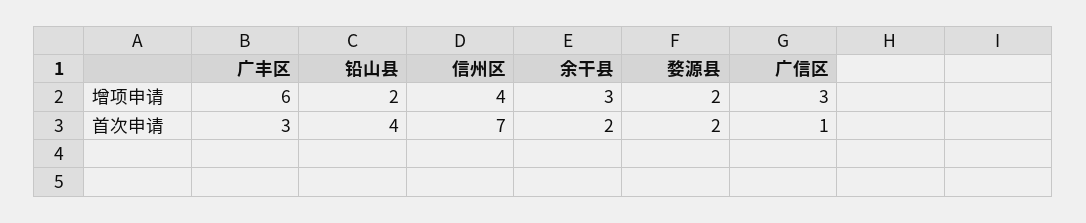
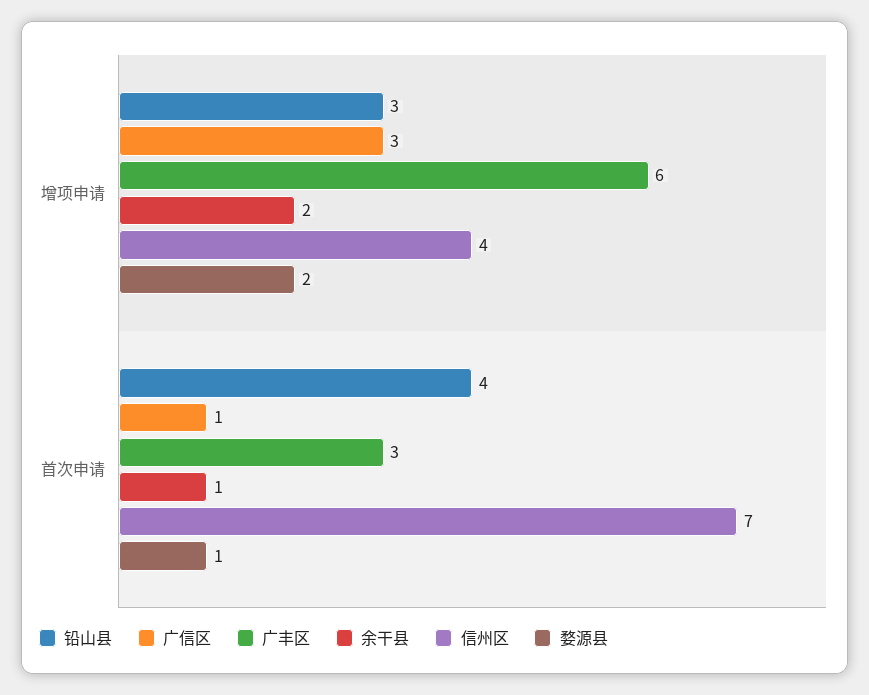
  {
    "广丰区": {
      "增项申请": 6,
      "首次申请": 3
    },
    "铅山县": {
-     "增项申请": 2,
+     "增项申请": 3,
      "首次申请": 4
    },
    "信州区": {
      "增项申请": 4,
      "首次申请": 7
    },
    "余干县": {
-     "增项申请": 3,
+     "增项申请": 2,
-     "首次申请": 2
+     "首次申请": 1
    },
    "婺源县": {
      "增项申请": 2,
-     "首次申请": 2
+     "首次申请": 1
    },
    "广信区": {
      "增项申请": 3,
      "首次申请": 1
    }
  }

